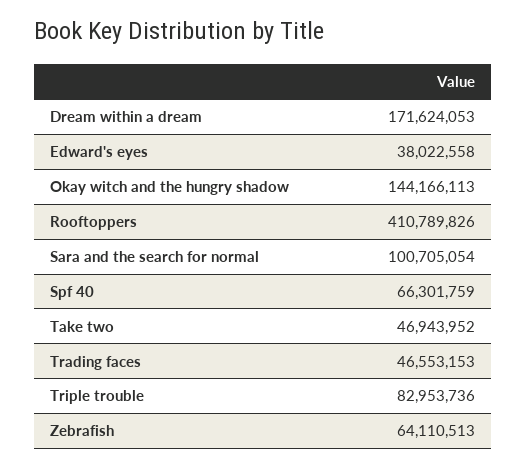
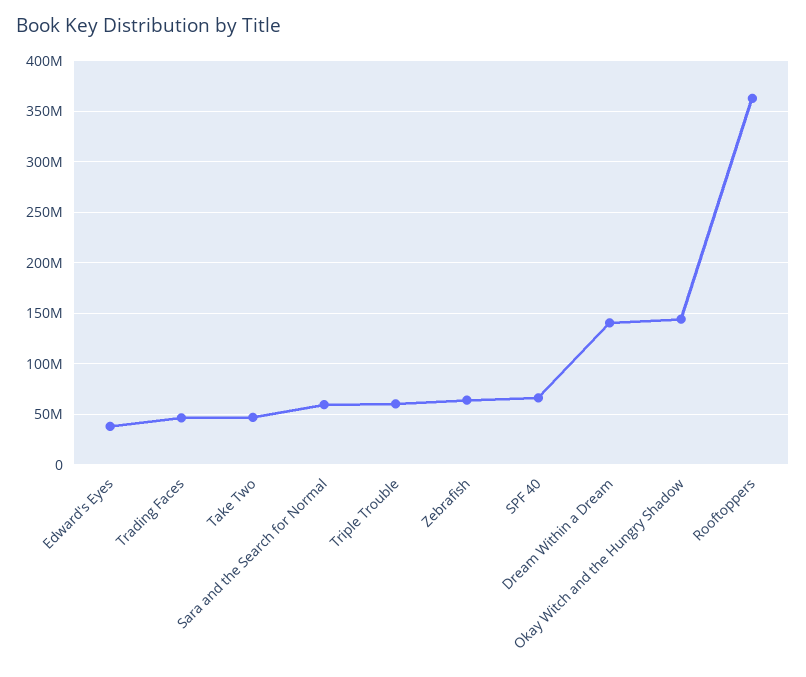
  {
-   "Dream within a dream": 171624053,
+   "Dream within a dream": 140000000,
    "Edward's eyes": 38022558,
    "Okay witch and the hungry shadow": 144166113,
-   "Rooftoppers": 410789826,
+   "Rooftoppers": 360000000,
-   "Sara and the search for normal": 100705054,
+   "Sara and the search for normal": 60000000,
    "Spf 40": 66301759,
    "Take two": 46943952,
    "Trading faces": 46553153,
-   "Triple trouble": 82953736,
+   "Triple trouble": 60000000,
    "Zebrafish": 64110513
  }

